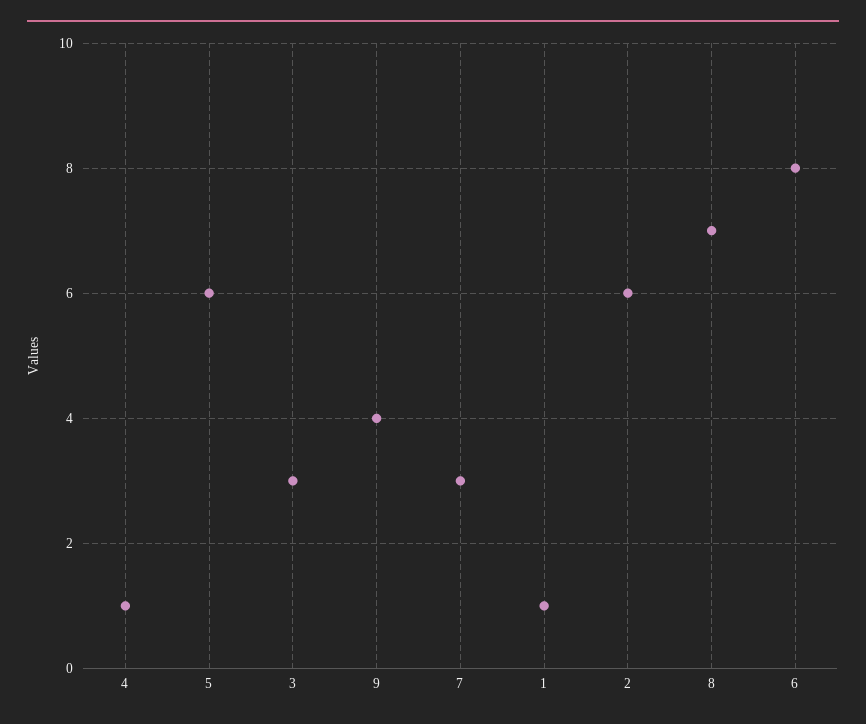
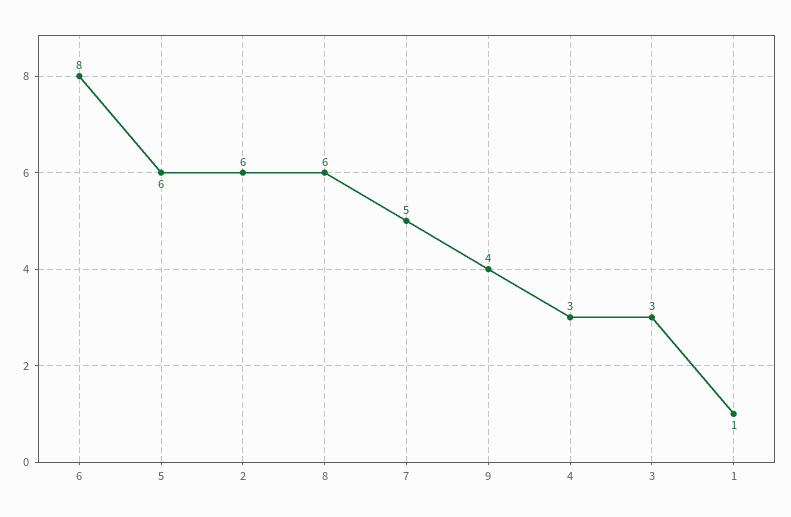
  {
-   "4": 1,
+   "4": 3,
    "5": 6,
    "3": 3,
    "9": 4,
-   "7": 3,
+   "7": 5,
    "1": 1,
    "2": 6,
-   "8": 7,
+   "8": 6,
    "6": 8
  }

